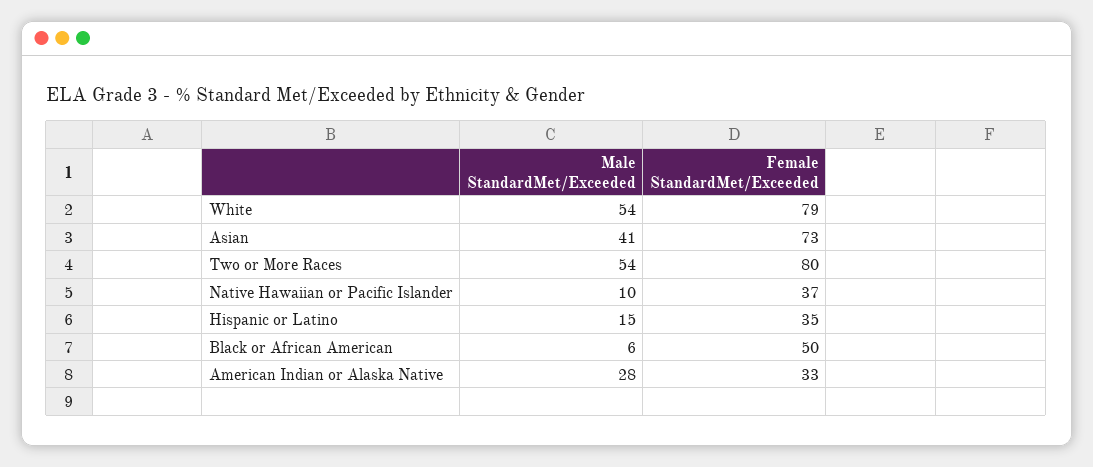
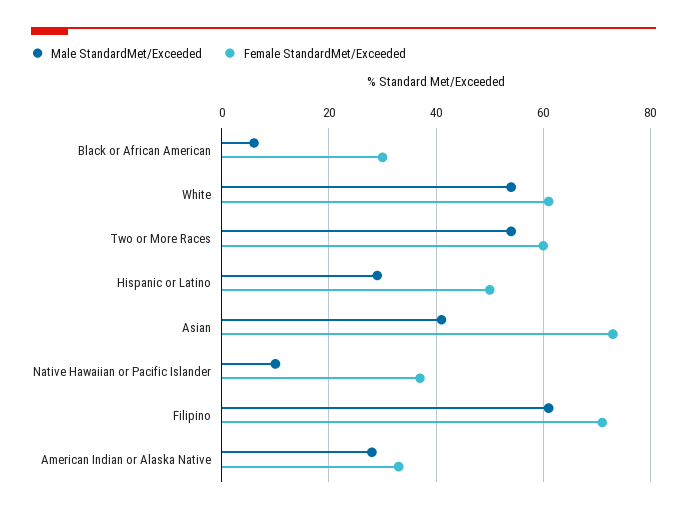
  {
    "Male StandardMet/Exceeded": {
      "White": 54,
      "Asian": 41,
      "Two or More Races": 54,
      "Native Hawaiian or Pacific Islander": 10,
-     "Hispanic or Latino": 15,
+     "Hispanic or Latino": 30,
      "Black or African American": 6,
-     "American Indian or Alaska Native": 28
+     "American Indian or Alaska Native": 28,
+     "Filipino": 60
    },
    "Female StandardMet/Exceeded": {
-     "White": 79,
+     "White": 60,
      "Asian": 73,
-     "Two or More Races": 80,
+     "Two or More Races": 60,
      "Native Hawaiian or Pacific Islander": 37,
-     "Hispanic or Latino": 35,
+     "Hispanic or Latino": 50,
-     "Black or African American": 50,
+     "Black or African American": 30,
-     "American Indian or Alaska Native": 33
+     "American Indian or Alaska Native": 33,
+     "Filipino": 70
    }
  }

